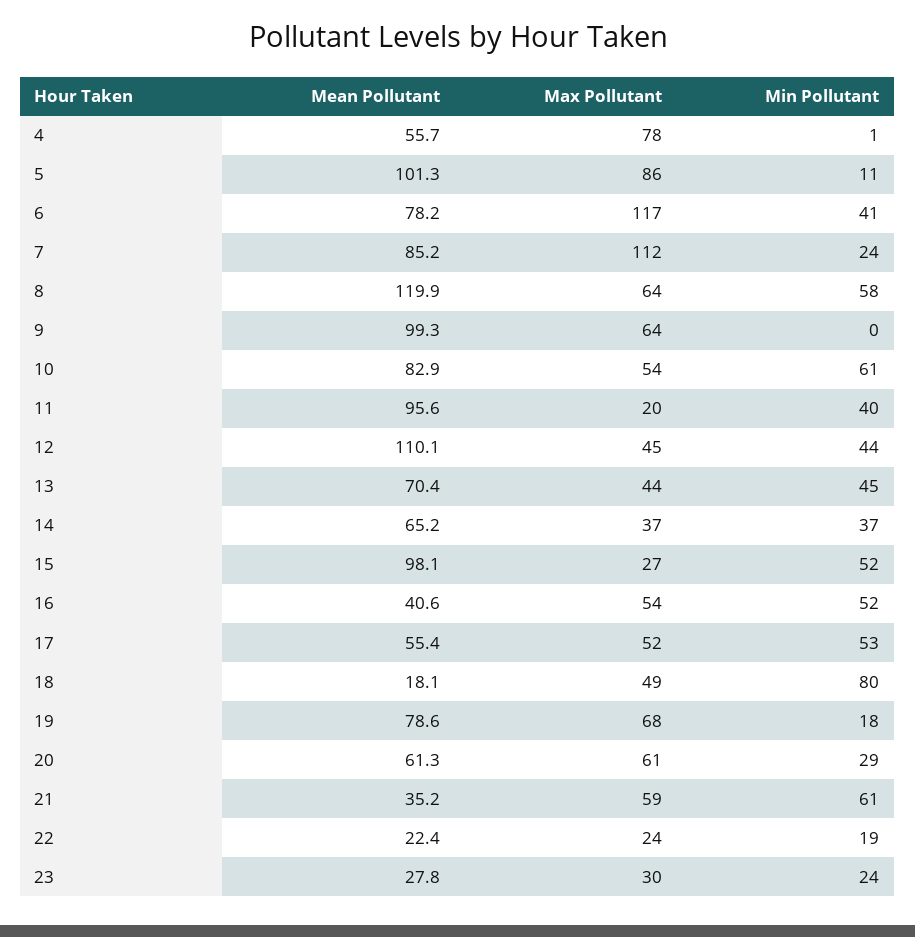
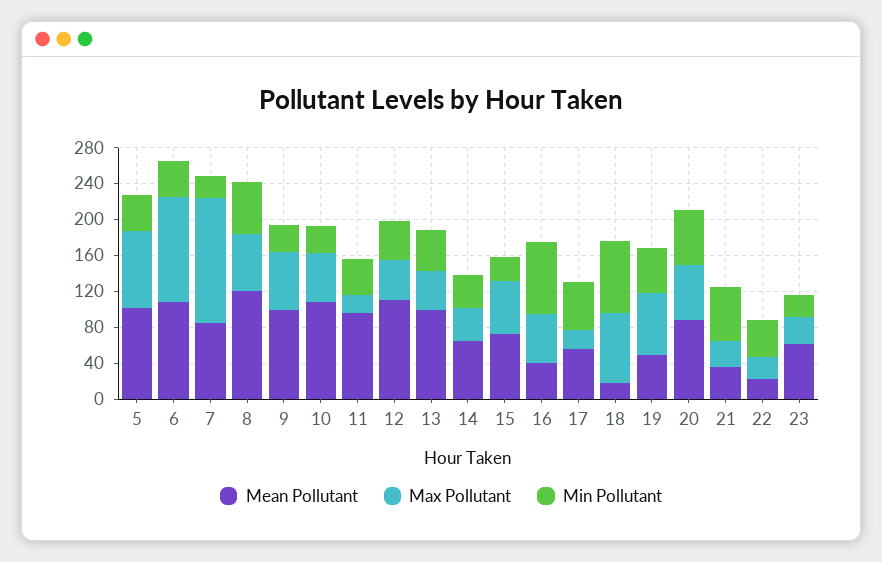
  {
    "Mean Pollutant": {
-     "4": 55.7,
      "5": 101.3,
-     "6": 78.2,
+     "6": 110,
      "7": 85.2,
      "8": 119.9,
      "9": 99.3,
-     "10": 82.9,
+     "10": 110,
      "11": 95.6,
      "12": 110.1,
-     "13": 70.4,
+     "13": 100,
      "14": 65.2,
-     "15": 98.1,
+     "15": 70,
      "16": 40.6,
      "17": 55.4,
      "18": 18.1,
-     "19": 78.6,
+     "19": 50,
-     "20": 61.3,
+     "20": 90,
      "21": 35.2,
      "22": 22.4,
-     "23": 27.8
+     "23": 60
    },
    "Max Pollutant": {
-     "4": 78,
      "5": 86,
      "6": 117,
-     "7": 112,
+     "7": 140,
      "8": 64,
      "9": 64,
      "10": 54,
      "11": 20,
      "12": 45,
      "13": 44,
      "14": 37,
-     "15": 27,
+     "15": 60,
      "16": 54,
-     "17": 52,
+     "17": 20,
-     "18": 49,
+     "18": 80,
      "19": 68,
      "20": 61,
-     "21": 59,
+     "21": 30,
      "22": 24,
      "23": 30
    },
    "Min Pollutant": {
-     "4": 1,
-     "5": 11,
+     "5": 40,
      "6": 41,
      "7": 24,
      "8": 58,
-     "9": 0,
+     "9": 30,
-     "10": 61,
+     "10": 30,
      "11": 40,
      "12": 44,
      "13": 45,
      "14": 37,
-     "15": 52,
+     "15": 30,
-     "16": 52,
+     "16": 80,
      "17": 53,
      "18": 80,
-     "19": 18,
+     "19": 50,
-     "20": 29,
+     "20": 60,
      "21": 61,
-     "22": 19,
+     "22": 40,
      "23": 24
    }
  }

